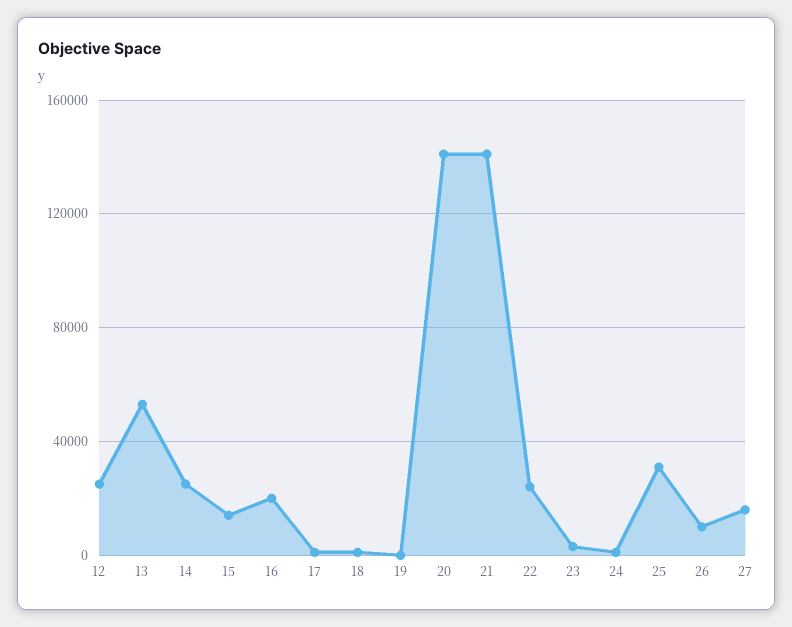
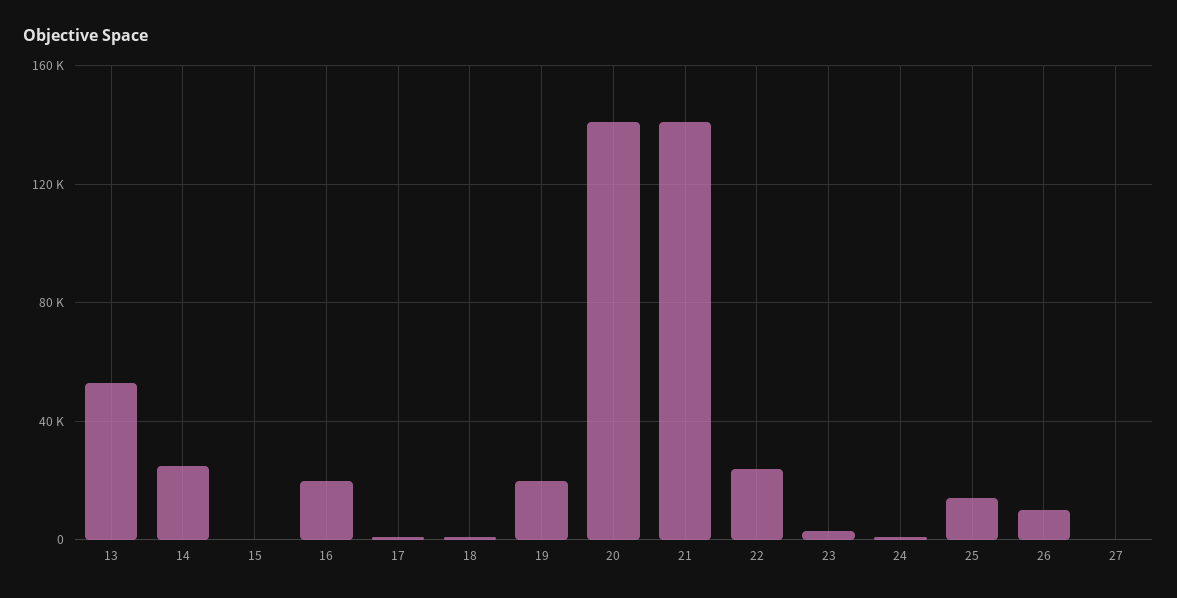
  {
-   "12": 25000,
    "13": 55000,
    "14": 25000,
-   "15": 15000,
+   "15": 0,
    "16": 20000,
    "17": 0,
    "18": 0,
-   "19": 0,
+   "19": 20000,
    "20": 140000,
    "21": 140000,
    "22": 25000,
    "23": 5000,
    "24": 0,
-   "25": 30000,
+   "25": 15000,
    "26": 10000,
-   "27": 15000
+   "27": 0
  }

